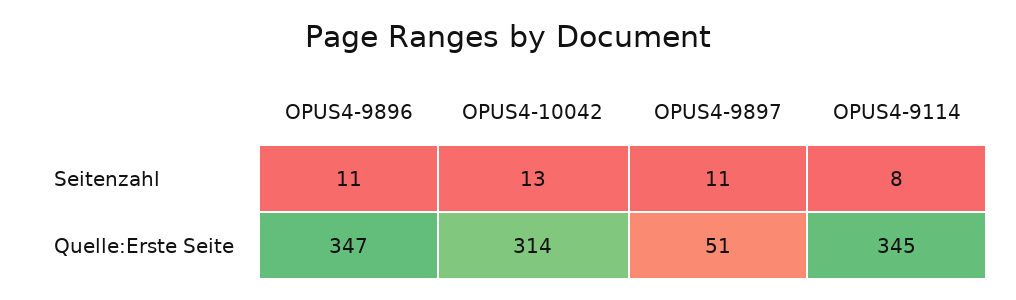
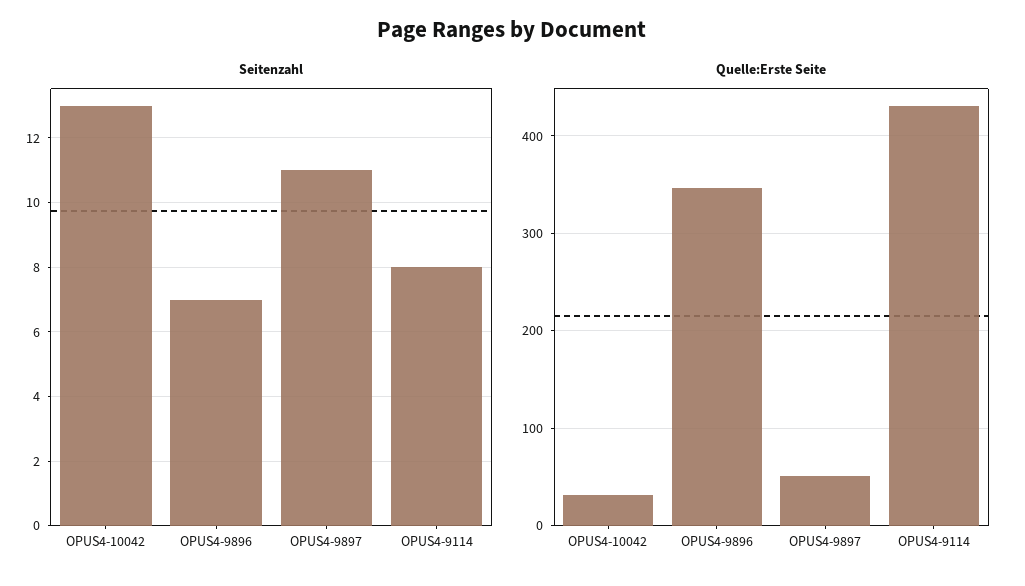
  {
    "Seitenzahl": {
-     "OPUS4-9896": 11,
+     "OPUS4-9896": 7,
      "OPUS4-10042": 13,
      "OPUS4-9897": 11,
      "OPUS4-9114": 8
    },
    "Quelle:Erste Seite": {
      "OPUS4-9896": 347,
-     "OPUS4-10042": 314,
+     "OPUS4-10042": 30,
      "OPUS4-9897": 51,
-     "OPUS4-9114": 345
+     "OPUS4-9114": 430
    }
  }

